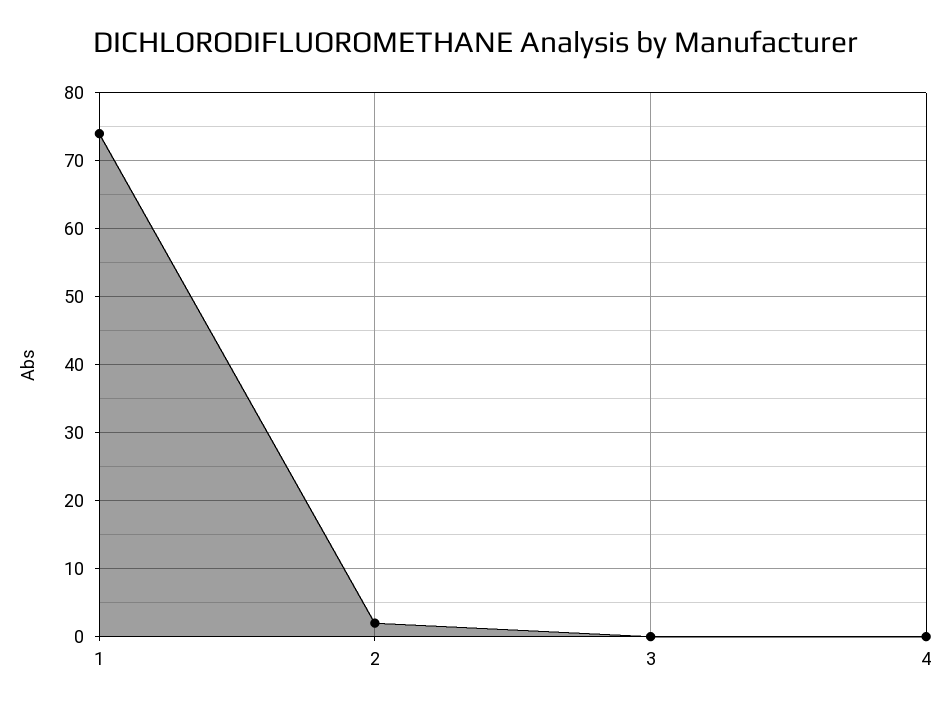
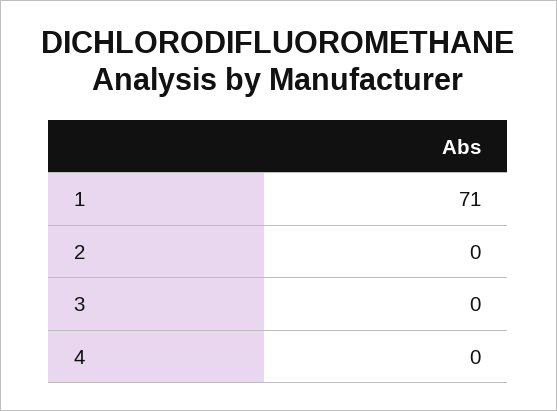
  {
-   "1": 74,
+   "1": 71,
-   "2": 2,
+   "2": 0,
    "3": 0,
    "4": 0
  }

